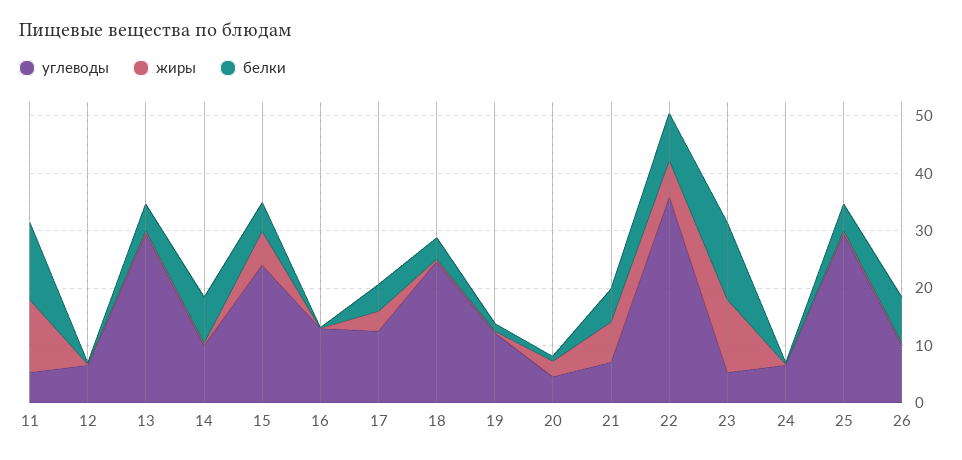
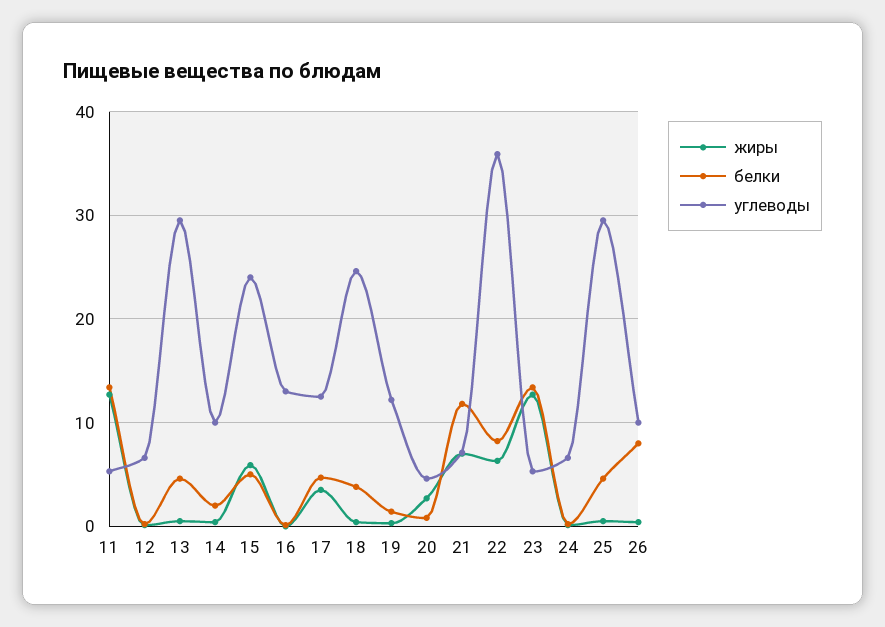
  {
    "углеводы": {
      "11": 5,
      "12": 7,
      "13": 30,
      "14": 10,
      "15": 24,
      "16": 13,
      "17": 13,
      "18": 25,
      "19": 12,
      "20": 5,
      "21": 7,
      "22": 36,
      "23": 5,
      "24": 7,
      "25": 30,
      "26": 10
    },
    "жиры": {
      "11": 13,
      "12": 0,
      "13": 1,
      "14": 0,
      "15": 6,
      "16": 0,
      "17": 4,
      "18": 0,
      "19": 0,
      "20": 3,
      "21": 7,
      "22": 6,
      "23": 13,
      "24": 0,
      "25": 1,
      "26": 0
    },
    "белки": {
      "11": 13,
      "12": 0,
      "13": 5,
-     "14": 8,
+     "14": 2,
      "15": 5,
      "16": 0,
      "17": 5,
      "18": 4,
      "19": 1,
      "20": 1,
-     "21": 6,
+     "21": 12,
      "22": 8,
      "23": 13,
      "24": 0,
      "25": 5,
      "26": 8
    }
  }

